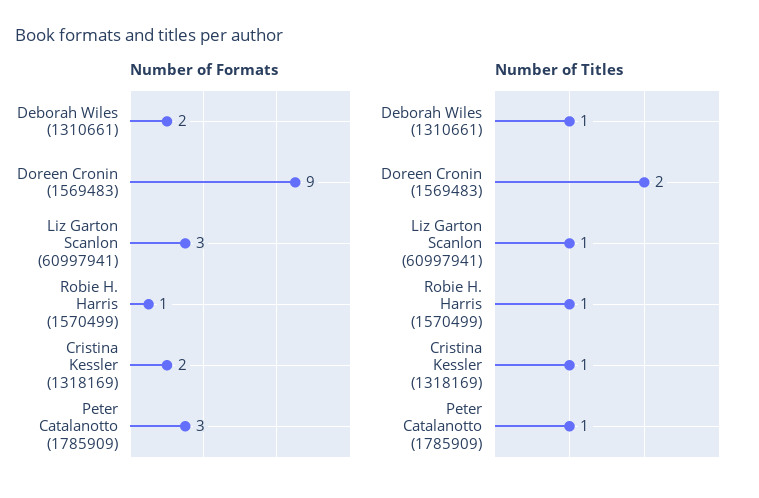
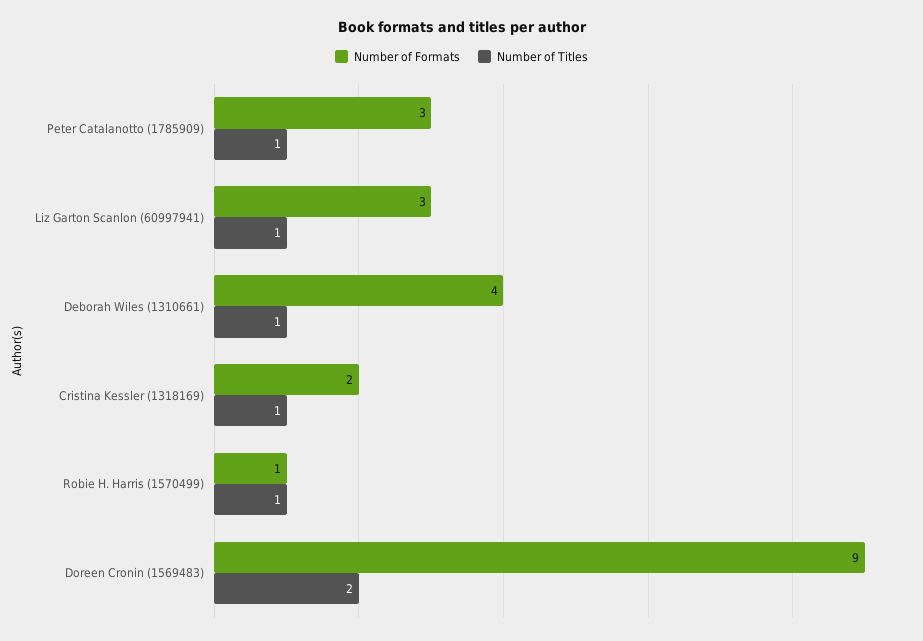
  {
    "Number of Formats": {
-     "Deborah Wiles (1310661)": 2,
+     "Deborah Wiles (1310661)": 4,
      "Doreen Cronin (1569483)": 9,
      "Liz Garton Scanlon (60997941)": 3,
      "Robie H. Harris (1570499)": 1,
      "Cristina Kessler (1318169)": 2,
      "Peter Catalanotto (1785909)": 3
    },
    "Number of Titles": {
      "Deborah Wiles (1310661)": 1,
      "Doreen Cronin (1569483)": 2,
      "Liz Garton Scanlon (60997941)": 1,
      "Robie H. Harris (1570499)": 1,
      "Cristina Kessler (1318169)": 1,
      "Peter Catalanotto (1785909)": 1
    }
  }

